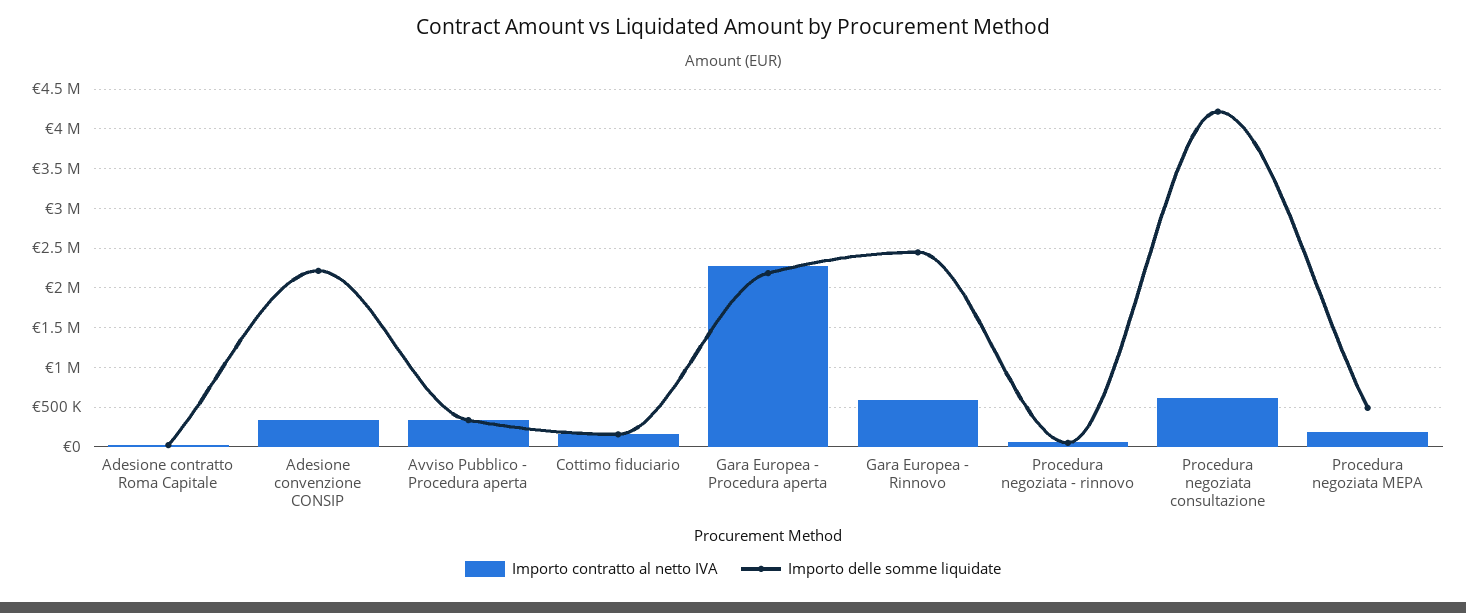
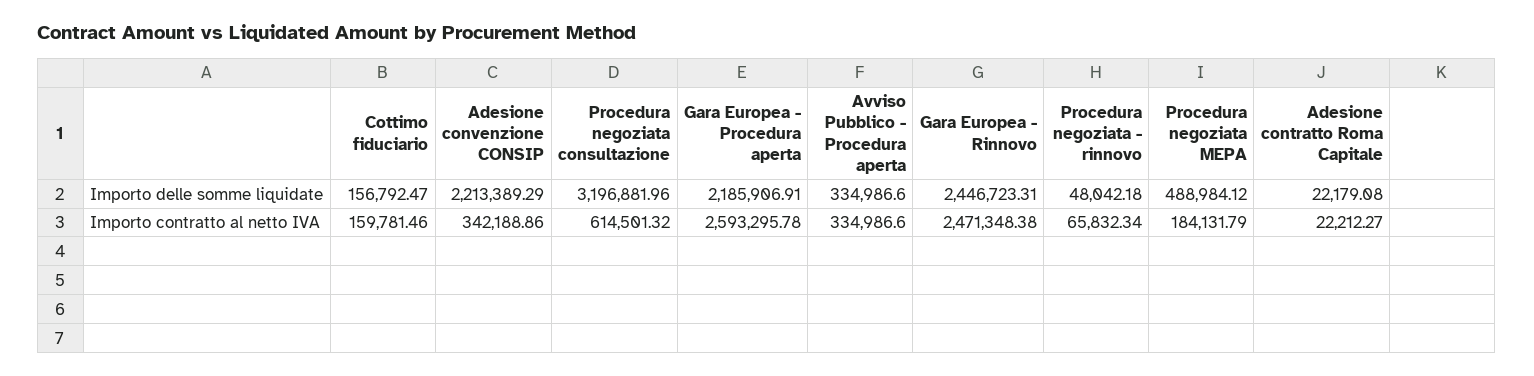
  {
    "Importo contratto al netto IVA": {
      "Adesione contratto Roma Capitale": 22212.27,
      "Adesione convenzione CONSIP": 342188.86,
      "Avviso Pubblico - Procedura aperta": 334986.6,
      "Cottimo fiduciario": 159781.46,
-     "Gara Europea - Procedura aperta": 2300000,
+     "Gara Europea - Procedura aperta": 2593295.78,
-     "Gara Europea - Rinnovo": 600000,
+     "Gara Europea - Rinnovo": 2471348.38,
      "Procedura negoziata - rinnovo": 65832.34,
      "Procedura negoziata consultazione": 614501.32,
      "Procedura negoziata MEPA": 184131.79
    },
    "Importo delle somme liquidate": {
      "Adesione contratto Roma Capitale": 22179.08,
      "Adesione convenzione CONSIP": 2213389.29,
      "Avviso Pubblico - Procedura aperta": 334986.6,
      "Cottimo fiduciario": 156792.47,
      "Gara Europea - Procedura aperta": 2185906.91,
      "Gara Europea - Rinnovo": 2446723.31,
      "Procedura negoziata - rinnovo": 48042.18,
-     "Procedura negoziata consultazione": 4200000,
+     "Procedura negoziata consultazione": 3196881.96,
      "Procedura negoziata MEPA": 488984.12
    }
  }

